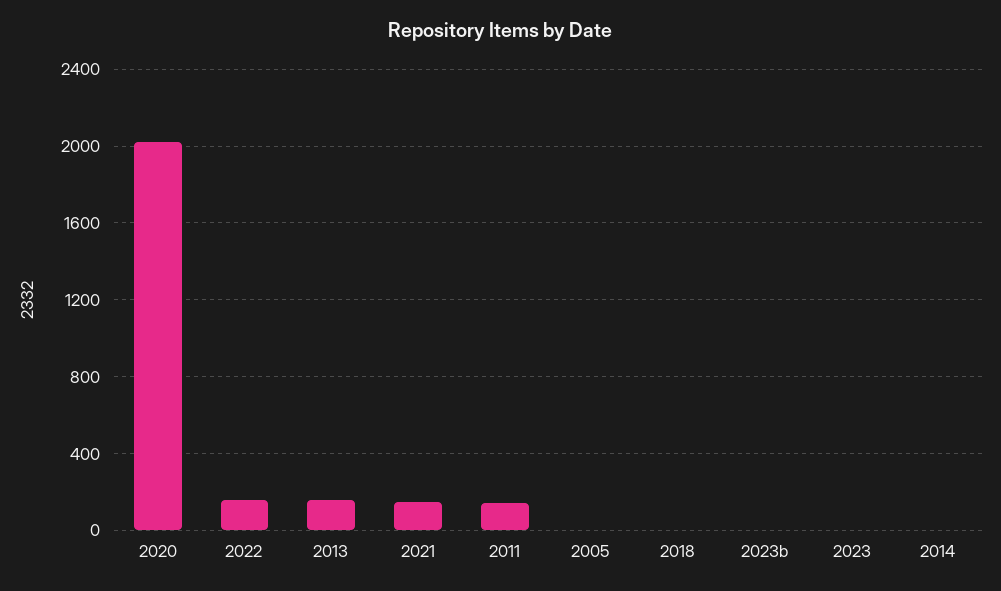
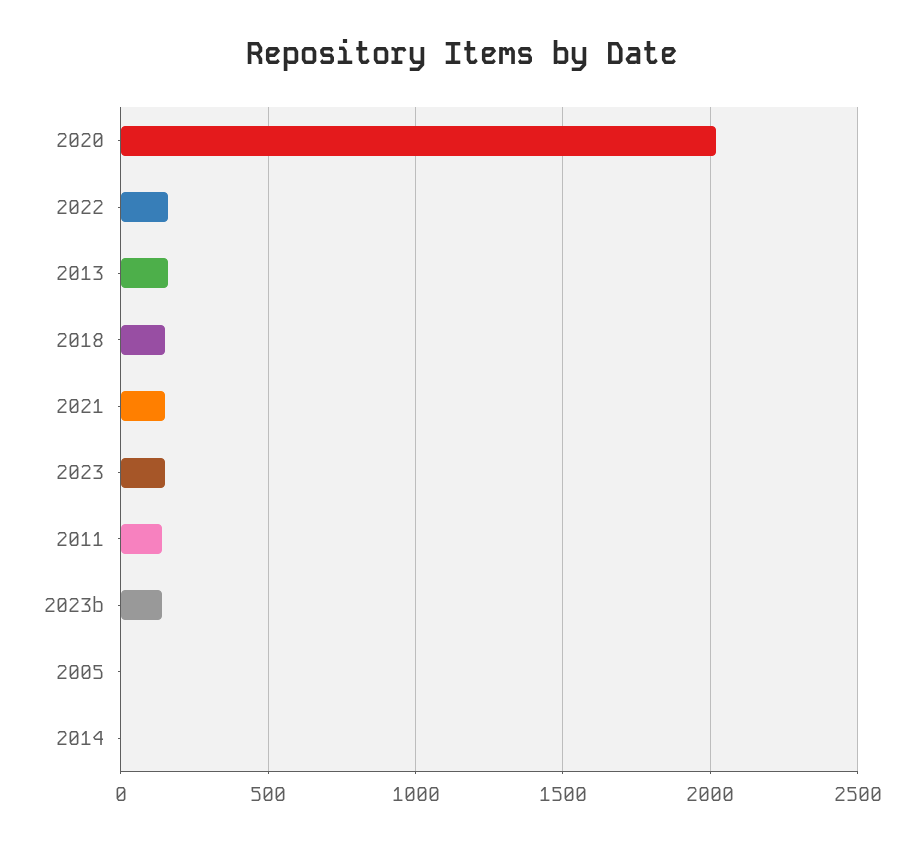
  {
    "2020": 2000,
    "2022": 150,
    "2013": 150,
    "2021": 150,
    "2011": 150,
    "2005": 0,
-   "2018": 0,
+   "2018": 150,
-   "2023b": 0,
+   "2023b": 150,
-   "2023": 0,
+   "2023": 150,
    "2014": 0
  }

